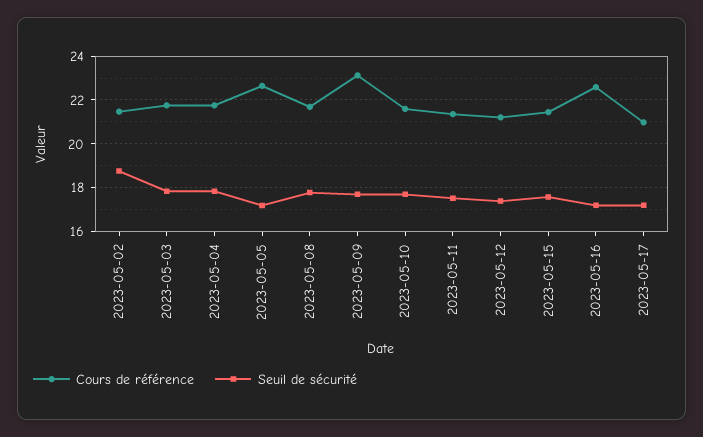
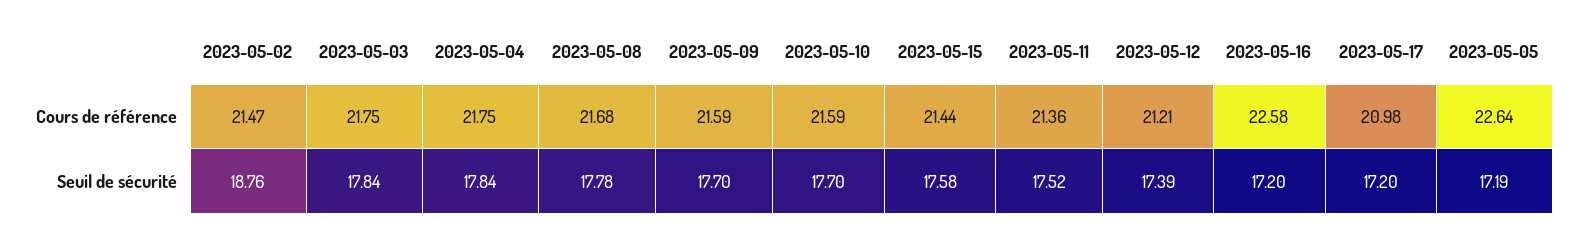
  {
    "Cours de référence": {
      "2023-05-02": 21.47,
      "2023-05-03": 21.75,
      "2023-05-04": 21.75,
      "2023-05-05": 22.64,
      "2023-05-08": 21.68,
-     "2023-05-09": 23,
+     "2023-05-09": 21.59,
      "2023-05-10": 21.59,
      "2023-05-11": 21.36,
      "2023-05-12": 21.21,
      "2023-05-15": 21.44,
      "2023-05-16": 22.58,
      "2023-05-17": 20.98
    },
    "Seuil de sécurité": {
      "2023-05-02": 18.76,
      "2023-05-03": 17.84,
      "2023-05-04": 17.84,
      "2023-05-05": 17.19,
      "2023-05-08": 17.78,
      "2023-05-09": 17.7,
      "2023-05-10": 17.7,
      "2023-05-11": 17.52,
      "2023-05-12": 17.39,
      "2023-05-15": 17.58,
      "2023-05-16": 17.2,
      "2023-05-17": 17.2
    }
  }

